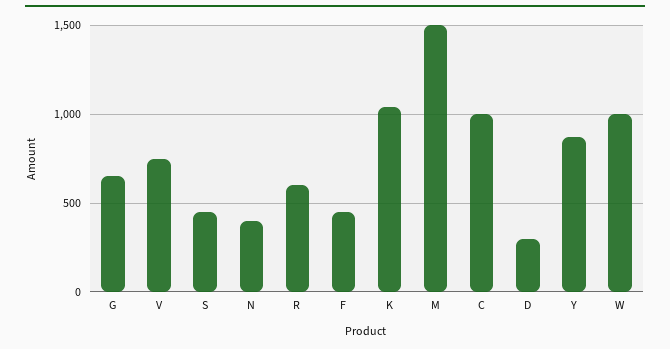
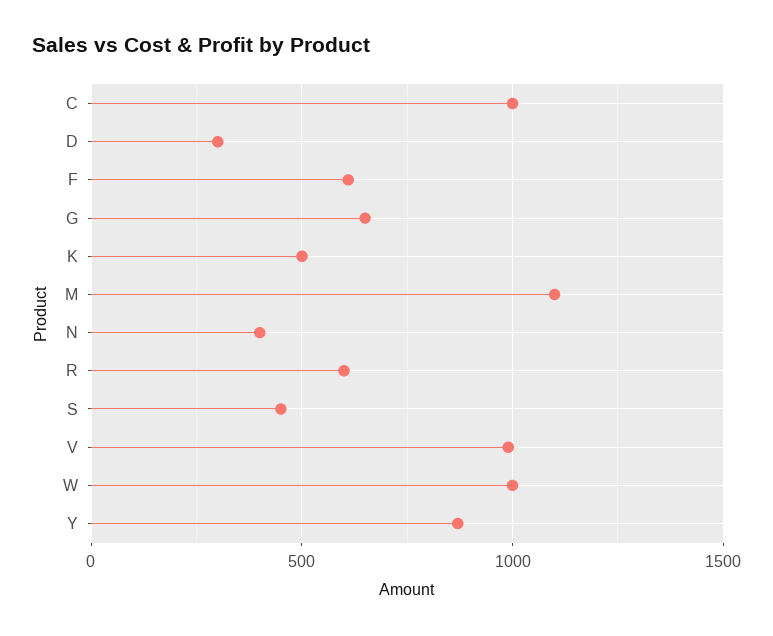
  {
    "G": 650,
-   "V": 750,
+   "V": 1000,
    "S": 450,
    "N": 400,
    "R": 600,
-   "F": 450,
+   "F": 600,
-   "K": 1050,
+   "K": 500,
-   "M": 1500,
+   "M": 1100,
    "C": 1000,
    "D": 300,
    "Y": 850,
    "W": 1000
  }

